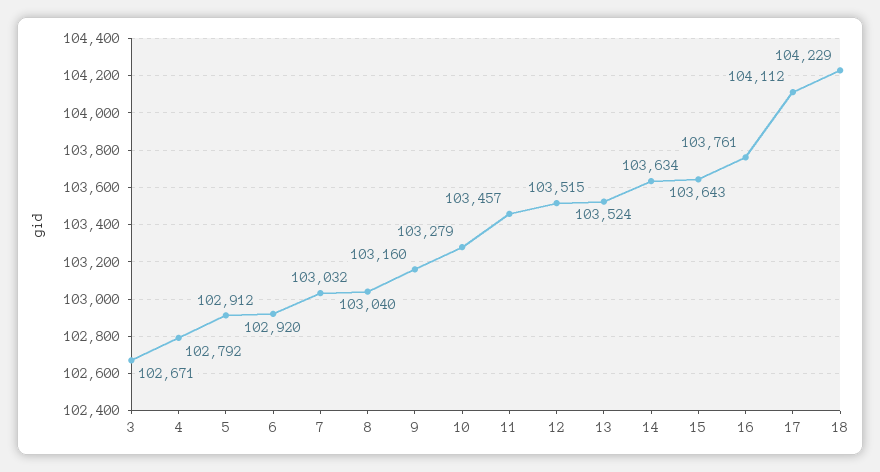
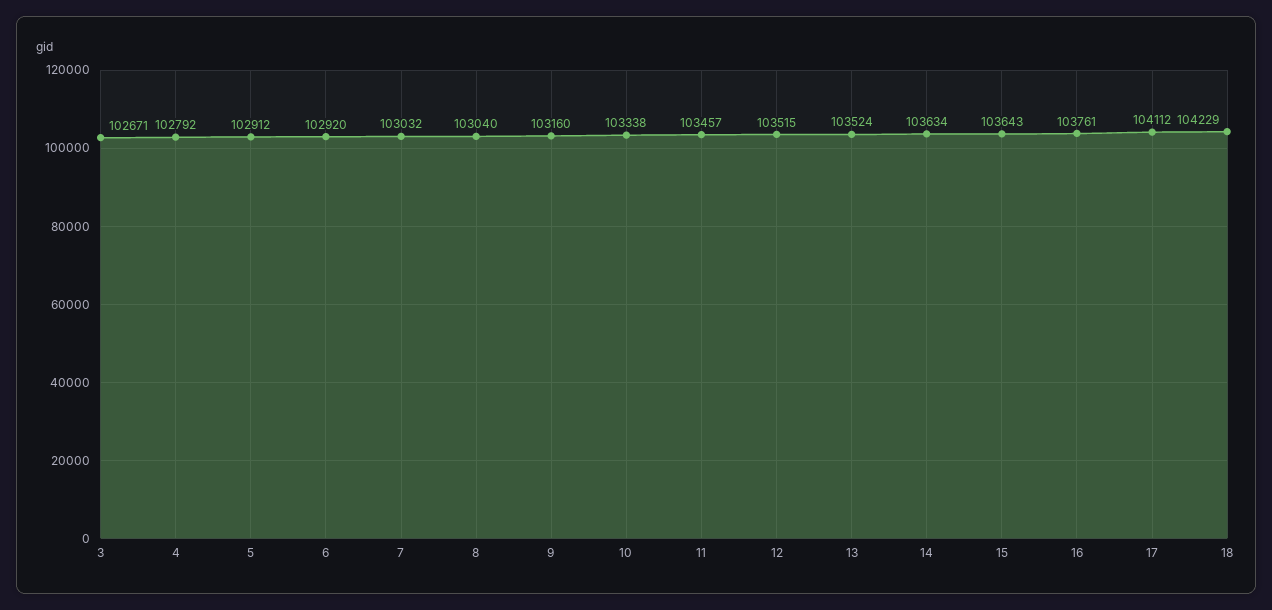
  {
    "3": 102671,
    "4": 102792,
    "5": 102912,
    "6": 102920,
    "7": 103032,
    "8": 103040,
    "9": 103160,
-   "10": 103279,
+   "10": 103338,
    "11": 103457,
    "12": 103515,
    "13": 103524,
    "14": 103634,
    "15": 103643,
    "16": 103761,
    "17": 104112,
    "18": 104229
  }

